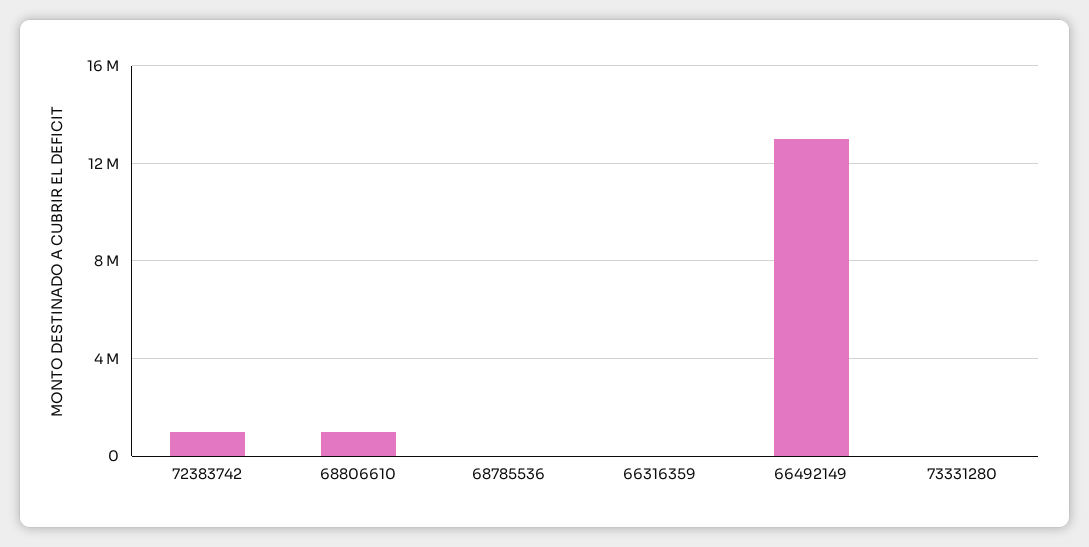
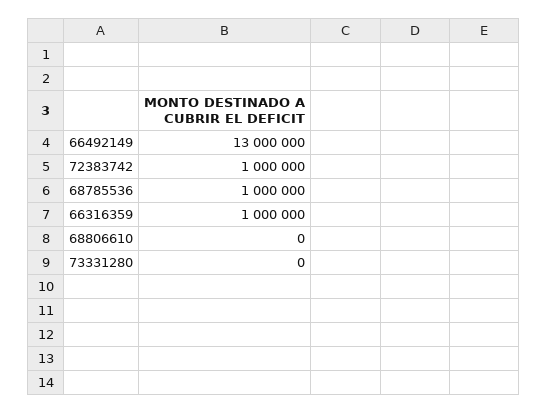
  {
    "72383742": 1000000,
-   "68806610": 1000000,
+   "68806610": 0,
-   "68785536": 0,
+   "68785536": 1000000,
-   "66316359": 0,
+   "66316359": 1000000,
    "66492149": 13000000,
    "73331280": 0
  }

